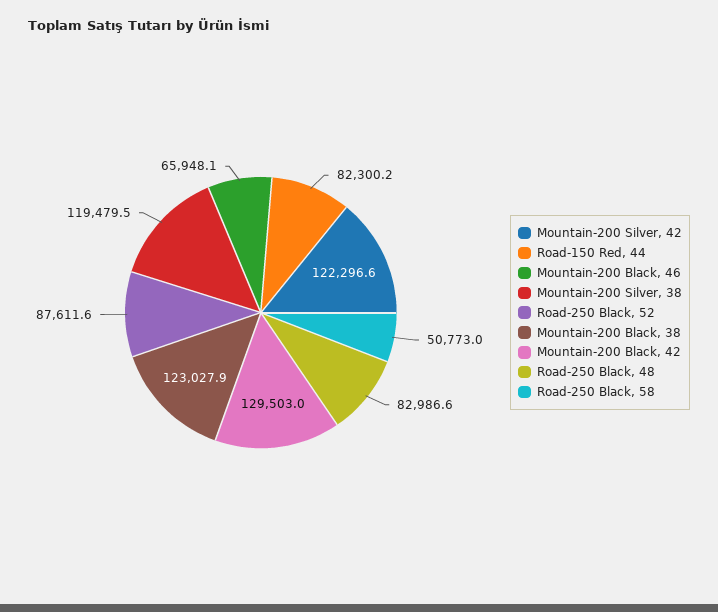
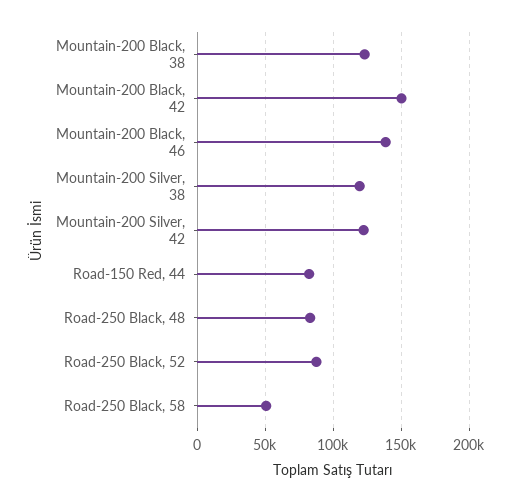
  {
    "Mountain-200 Silver, 42": 122296.6,
    "Road-150 Red, 44": 82300.2,
-   "Mountain-200 Black, 46": 65948.1,
+   "Mountain-200 Black, 46": 140000,
    "Mountain-200 Silver, 38": 119479.5,
    "Road-250 Black, 52": 87611.6,
    "Mountain-200 Black, 38": 123027.9,
-   "Mountain-200 Black, 42": 129503,
+   "Mountain-200 Black, 42": 150000,
    "Road-250 Black, 48": 82986.6,
    "Road-250 Black, 58": 50773
  }

